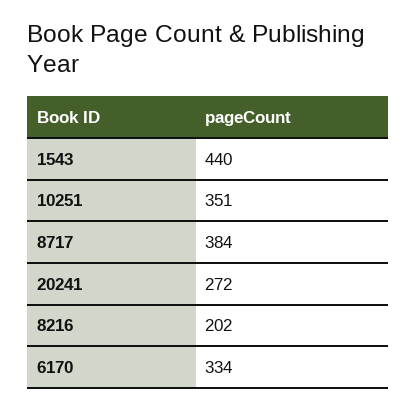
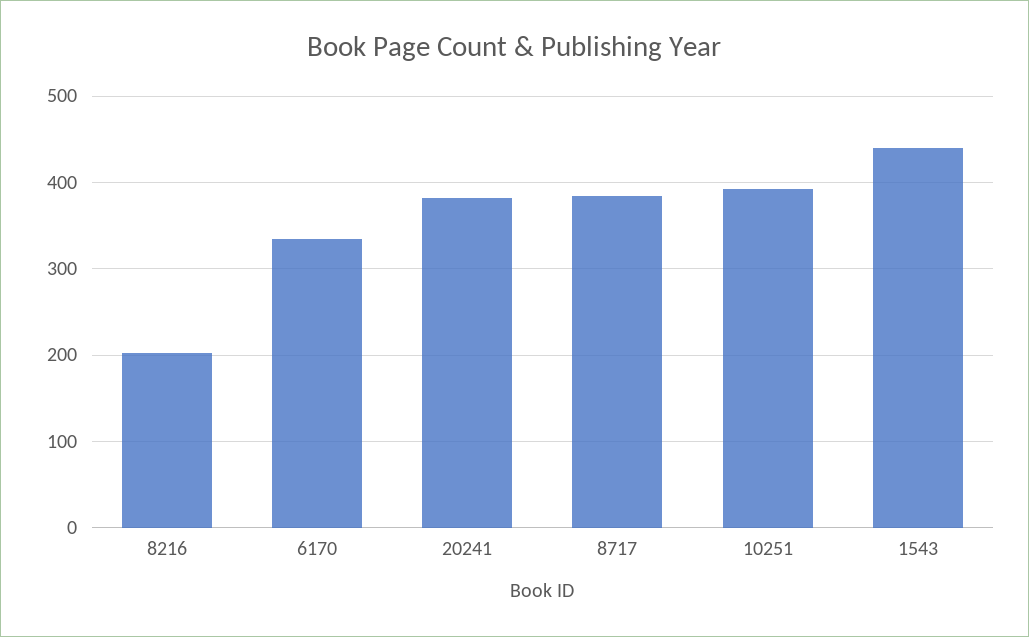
  {
    "1543": 440,
-   "10251": 351,
+   "10251": 390,
    "8717": 384,
-   "20241": 272,
+   "20241": 380,
    "8216": 202,
    "6170": 334
  }

